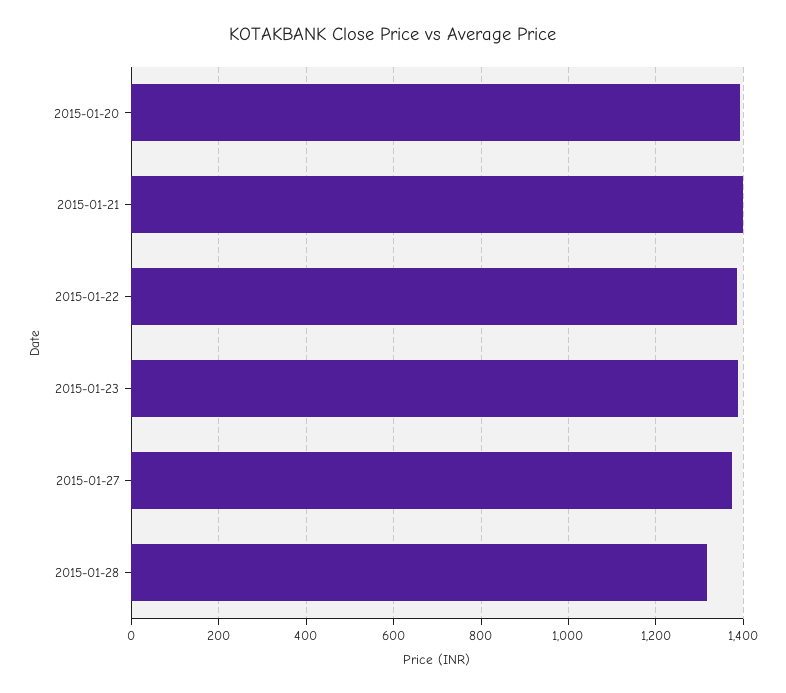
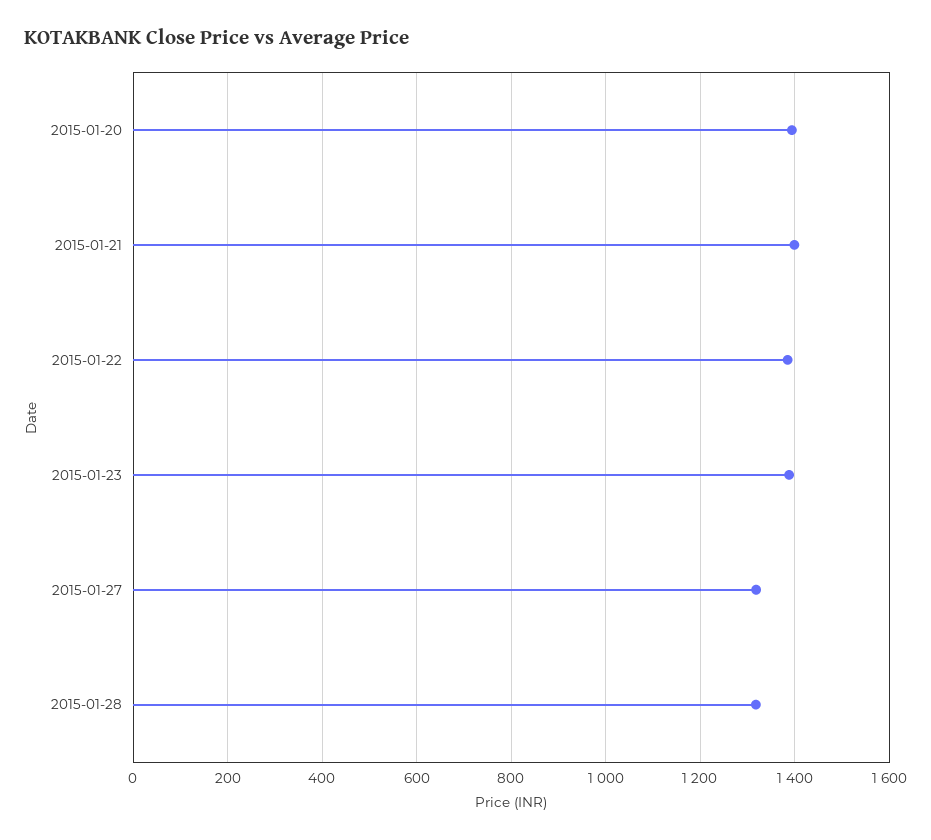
  {
    "2015-01-20": 1400,
    "2015-01-21": 1400,
    "2015-01-22": 1380,
    "2015-01-23": 1380,
-   "2015-01-27": 1380,
+   "2015-01-27": 1320,
    "2015-01-28": 1320
  }

